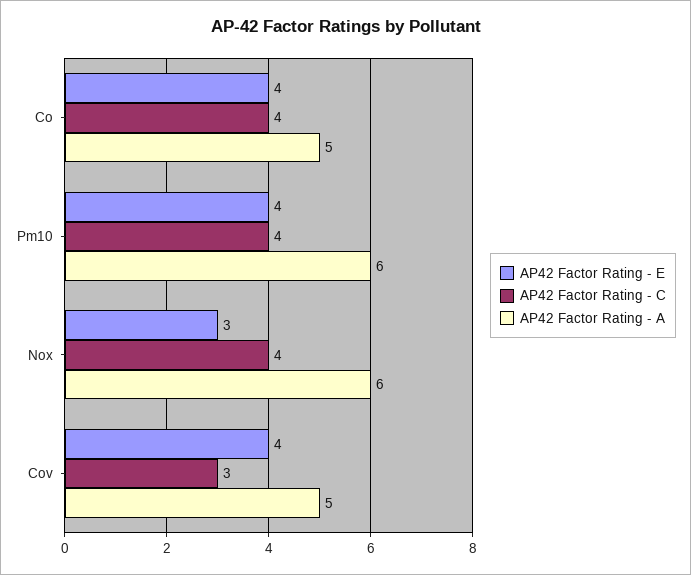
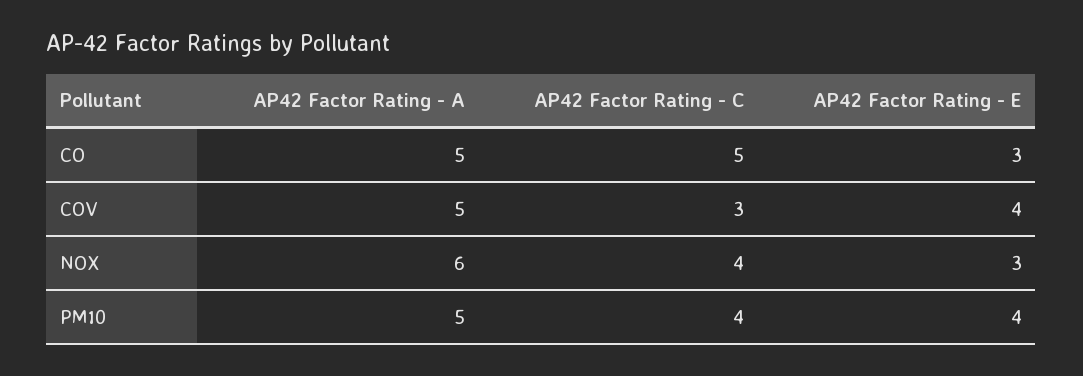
  {
    "AP42 Factor Rating - E": {
-     "Co": 4,
+     "Co": 3,
      "Pm10": 4,
      "Nox": 3,
      "Cov": 4
    },
    "AP42 Factor Rating - C": {
-     "Co": 4,
+     "Co": 5,
      "Pm10": 4,
      "Nox": 4,
      "Cov": 3
    },
    "AP42 Factor Rating - A": {
      "Co": 5,
-     "Pm10": 6,
+     "Pm10": 5,
      "Nox": 6,
      "Cov": 5
    }
  }

